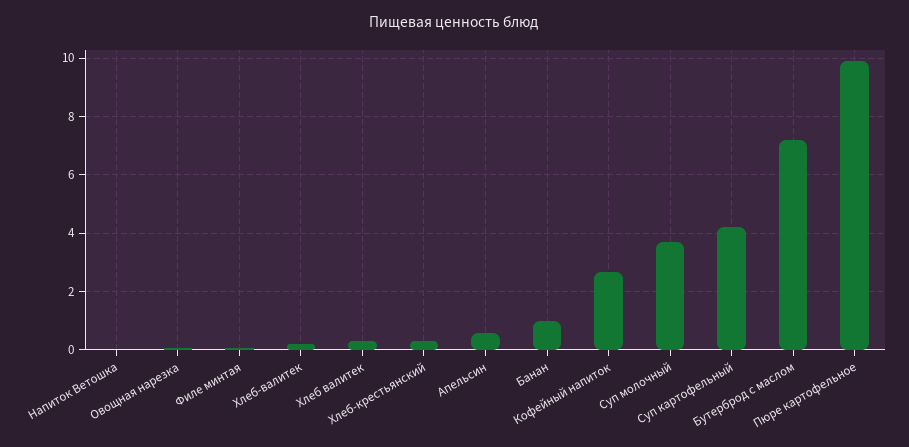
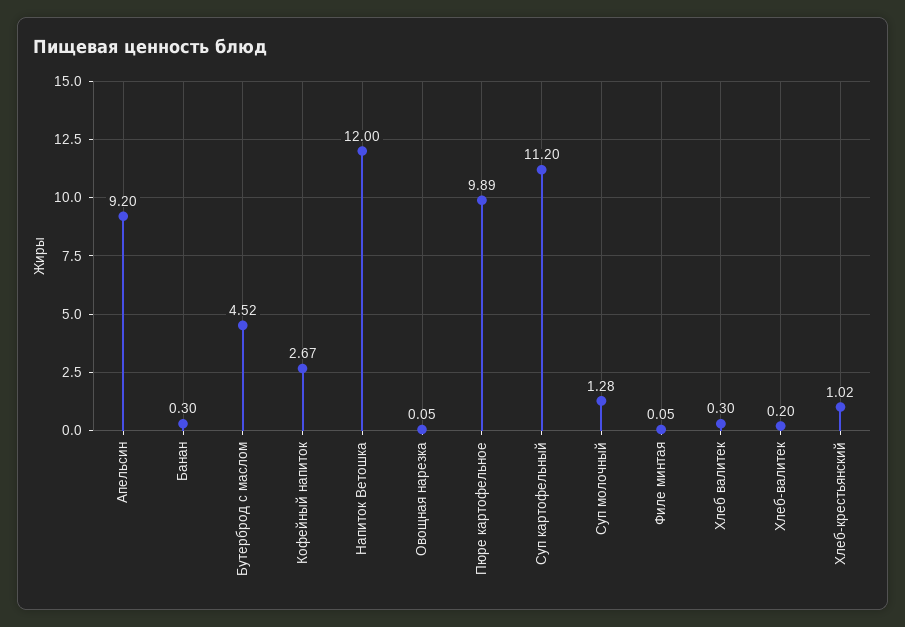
  {
-   "Напиток Ветошка": 0,
+   "Напиток Ветошка": 12,
    "Овощная нарезка": 0.05,
    "Филе минтая": 0.05,
    "Хлеб-валитек": 0.2,
    "Хлеб валитек": 0.3,
-   "Хлеб-крестьянский": 0.25,
+   "Хлеб-крестьянский": 1.02,
-   "Апельсин": 0.5,
+   "Апельсин": 9.2,
-   "Банан": 1,
+   "Банан": 0.3,
    "Кофейный напиток": 2.67,
-   "Суп молочный": 3.75,
+   "Суп молочный": 1.28,
-   "Суп картофельный": 4.25,
+   "Суп картофельный": 11.2,
-   "Бутерброд с маслом": 7.25,
+   "Бутерброд с маслом": 4.52,
    "Пюре картофельное": 9.89
  }

